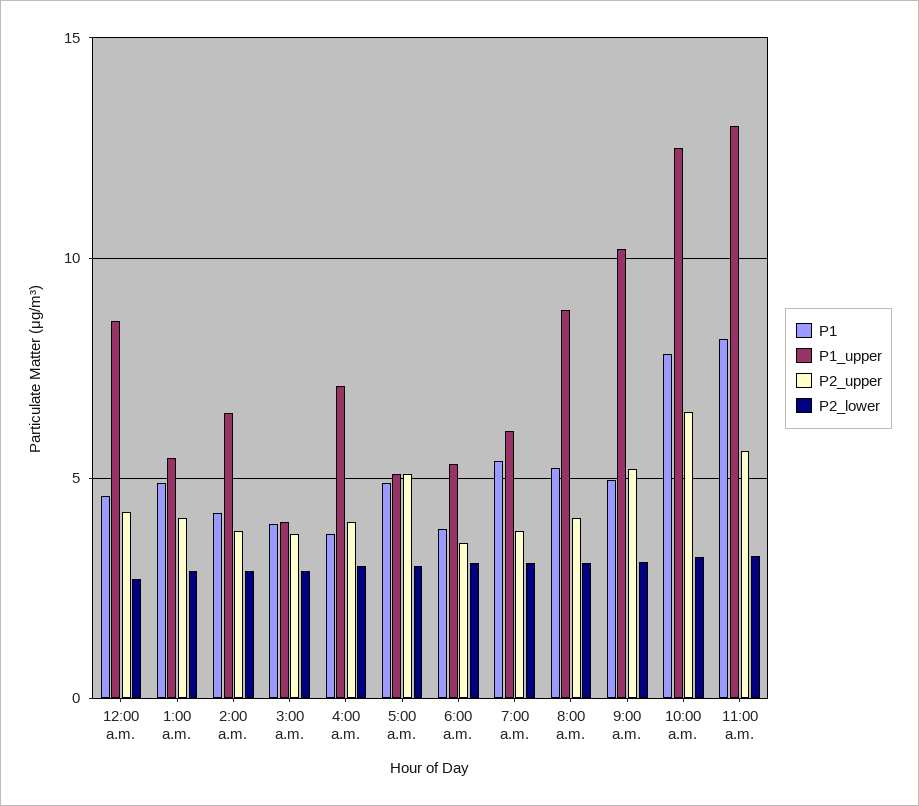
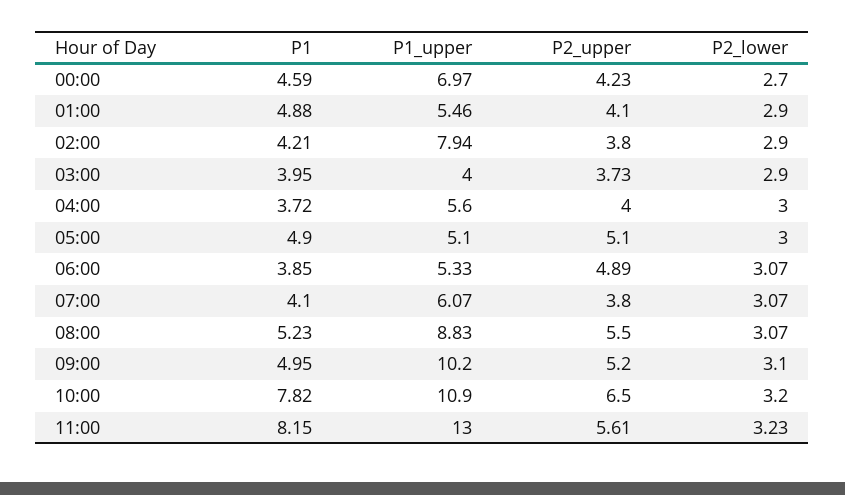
  {
    "P1": {
      "12:00 a.m.": 4.59,
      "1:00 a.m.": 4.88,
      "2:00 a.m.": 4.21,
      "3:00 a.m.": 3.95,
      "4:00 a.m.": 3.72,
      "5:00 a.m.": 4.9,
      "6:00 a.m.": 3.85,
-     "7:00 a.m.": 5.5,
+     "7:00 a.m.": 4.1,
      "8:00 a.m.": 5.23,
      "9:00 a.m.": 4.95,
      "10:00 a.m.": 7.82,
      "11:00 a.m.": 8.15
    },
    "P1_upper": {
-     "12:00 a.m.": 8.5,
+     "12:00 a.m.": 6.97,
      "1:00 a.m.": 5.46,
-     "2:00 a.m.": 6.5,
+     "2:00 a.m.": 7.94,
      "3:00 a.m.": 4,
-     "4:00 a.m.": 7,
+     "4:00 a.m.": 5.6,
      "5:00 a.m.": 5.1,
      "6:00 a.m.": 5.33,
      "7:00 a.m.": 6.07,
      "8:00 a.m.": 8.83,
      "9:00 a.m.": 10.2,
-     "10:00 a.m.": 12.5,
+     "10:00 a.m.": 10.9,
      "11:00 a.m.": 13
    },
    "P2_upper": {
      "12:00 a.m.": 4.23,
      "1:00 a.m.": 4.1,
      "2:00 a.m.": 3.8,
      "3:00 a.m.": 3.73,
      "4:00 a.m.": 4,
      "5:00 a.m.": 5.1,
-     "6:00 a.m.": 3.5,
+     "6:00 a.m.": 4.89,
      "7:00 a.m.": 3.8,
-     "8:00 a.m.": 4,
+     "8:00 a.m.": 5.5,
      "9:00 a.m.": 5.2,
      "10:00 a.m.": 6.5,
      "11:00 a.m.": 5.61
    },
    "P2_lower": {
      "12:00 a.m.": 2.7,
      "1:00 a.m.": 2.9,
      "2:00 a.m.": 2.9,
      "3:00 a.m.": 2.9,
      "4:00 a.m.": 3,
      "5:00 a.m.": 3,
      "6:00 a.m.": 3.07,
      "7:00 a.m.": 3.07,
      "8:00 a.m.": 3.07,
      "9:00 a.m.": 3.1,
      "10:00 a.m.": 3.2,
      "11:00 a.m.": 3.23
    }
  }

